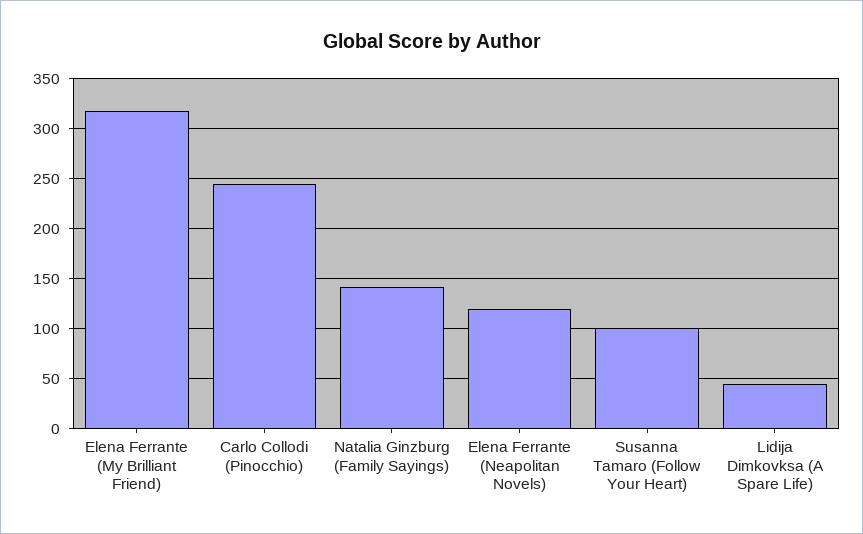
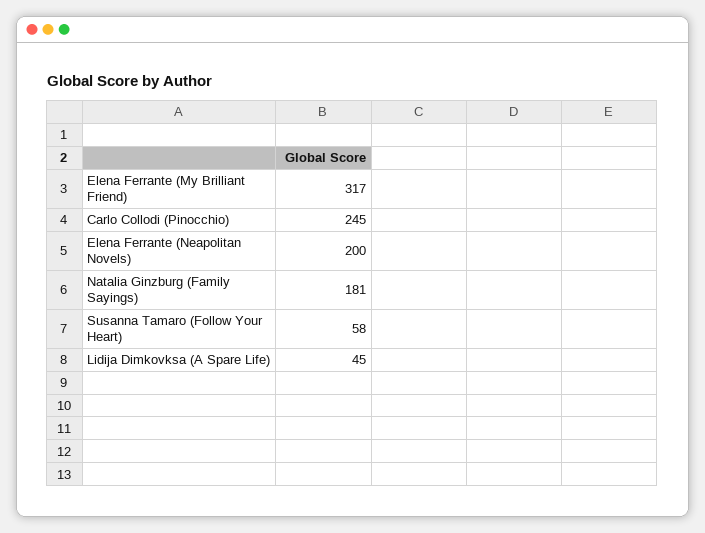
  {
    "Elena Ferrante (My Brilliant Friend)": 317,
    "Carlo Collodi (Pinocchio)": 245,
-   "Natalia Ginzburg (Family Sayings)": 140,
+   "Natalia Ginzburg (Family Sayings)": 181,
-   "Elena Ferrante (Neapolitan Novels)": 120,
+   "Elena Ferrante (Neapolitan Novels)": 200,
-   "Susanna Tamaro (Follow Your Heart)": 100,
+   "Susanna Tamaro (Follow Your Heart)": 58,
    "Lidija Dimkovksa (A Spare Life)": 45
  }

